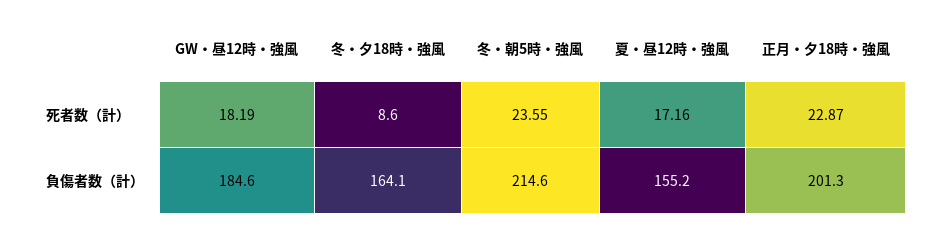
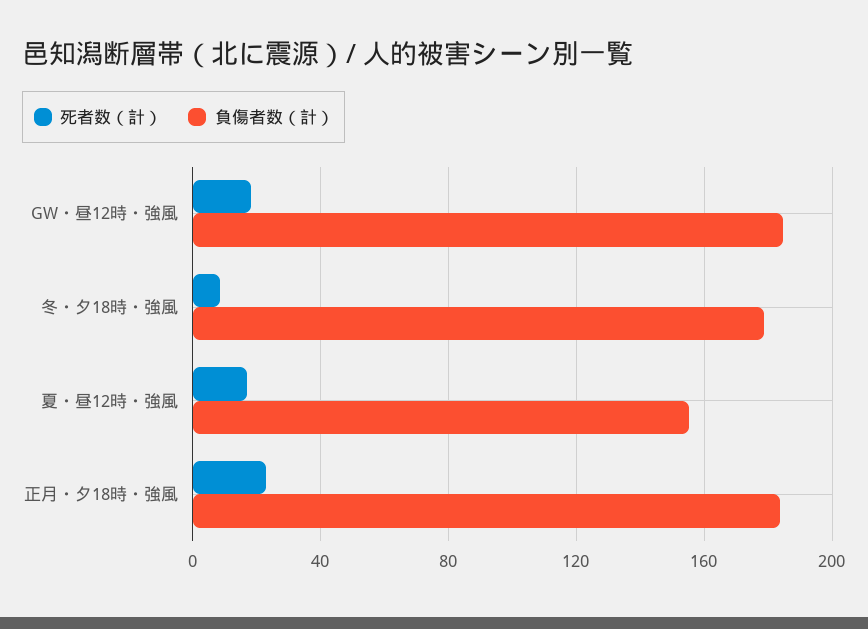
  {
    "死者数（計）": {
      "GW・昼12時・強風": 18.19,
      "冬・夕18時・強風": 8.6,
-     "冬・朝5時・強風": 23.55,
      "夏・昼12時・強風": 17.16,
      "正月・夕18時・強風": 22.87
    },
    "負傷者数（計）": {
      "GW・昼12時・強風": 184.6,
-     "冬・夕18時・強風": 164.1,
+     "冬・夕18時・強風": 180,
-     "冬・朝5時・強風": 214.6,
      "夏・昼12時・強風": 155.2,
-     "正月・夕18時・強風": 201.3
+     "正月・夕18時・強風": 185
    }
  }

